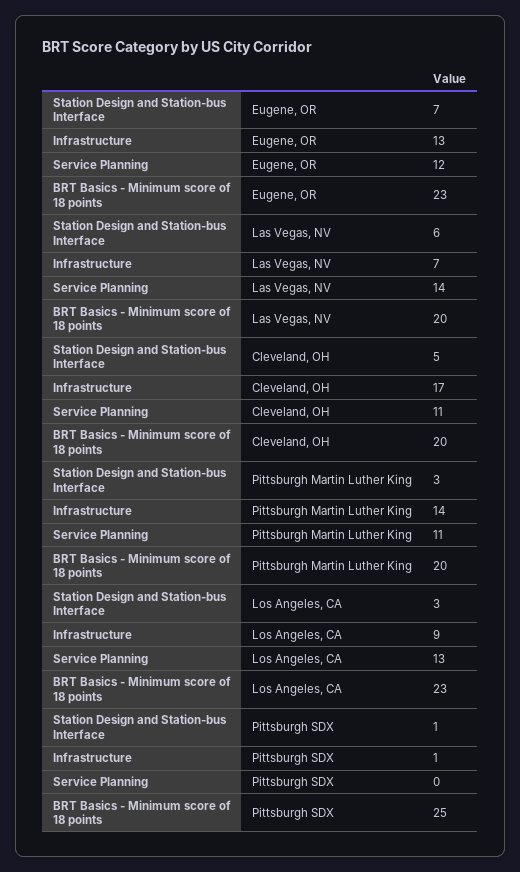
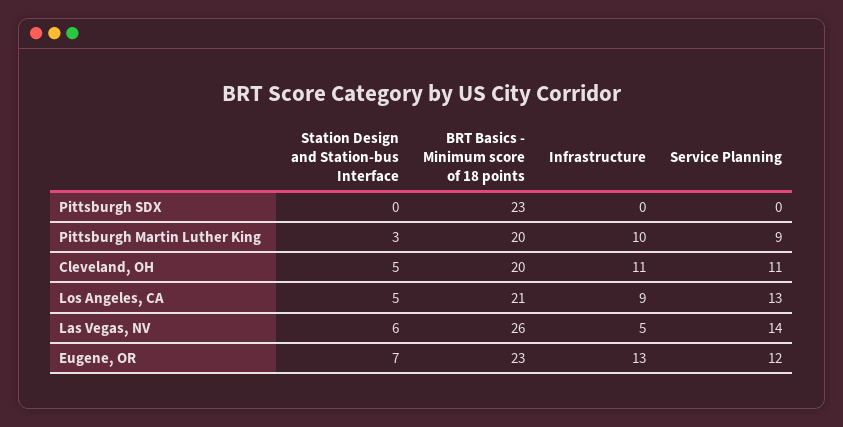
  {
    "Station Design and Station-bus Interface": {
      "Eugene, OR": 7,
      "Las Vegas, NV": 6,
      "Cleveland, OH": 5,
      "Pittsburgh Martin Luther King": 3,
-     "Los Angeles, CA": 3,
+     "Los Angeles, CA": 5,
-     "Pittsburgh SDX": 1
+     "Pittsburgh SDX": 0
    },
    "Infrastructure": {
      "Eugene, OR": 13,
-     "Las Vegas, NV": 7,
+     "Las Vegas, NV": 5,
-     "Cleveland, OH": 17,
+     "Cleveland, OH": 11,
-     "Pittsburgh Martin Luther King": 14,
+     "Pittsburgh Martin Luther King": 10,
      "Los Angeles, CA": 9,
-     "Pittsburgh SDX": 1
+     "Pittsburgh SDX": 0
    },
    "Service Planning": {
      "Eugene, OR": 12,
      "Las Vegas, NV": 14,
      "Cleveland, OH": 11,
-     "Pittsburgh Martin Luther King": 11,
+     "Pittsburgh Martin Luther King": 9,
      "Los Angeles, CA": 13,
      "Pittsburgh SDX": 0
    },
    "BRT Basics - Minimum score of 18 points": {
      "Eugene, OR": 23,
-     "Las Vegas, NV": 20,
+     "Las Vegas, NV": 26,
      "Cleveland, OH": 20,
      "Pittsburgh Martin Luther King": 20,
-     "Los Angeles, CA": 23,
+     "Los Angeles, CA": 21,
-     "Pittsburgh SDX": 25
+     "Pittsburgh SDX": 23
    }
  }

